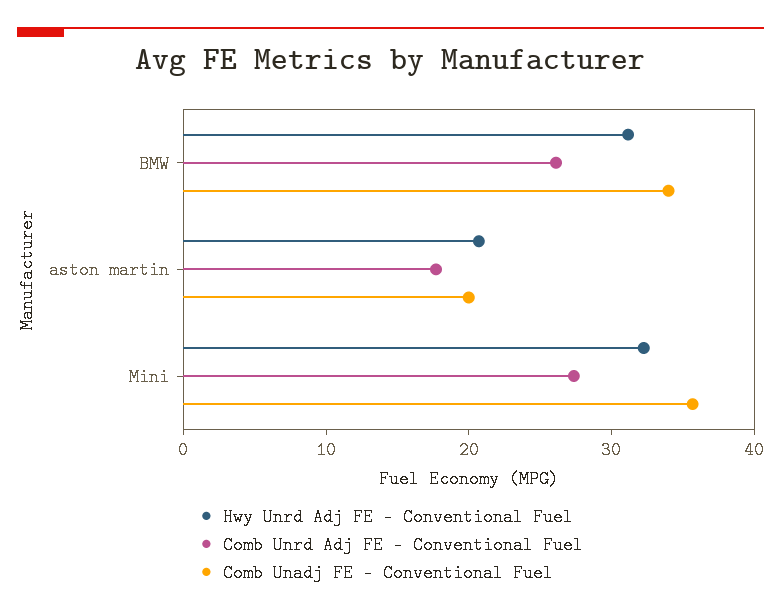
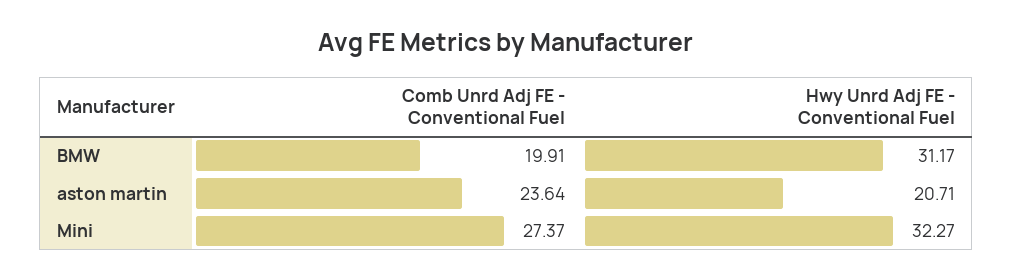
  {
    "Hwy Unrd Adj FE - Conventional Fuel": {
      "BMW": 31.17,
      "aston martin": 20.71,
      "Mini": 32.27
    },
    "Comb Unrd Adj FE - Conventional Fuel": {
-     "BMW": 26,
+     "BMW": 19.91,
-     "aston martin": 18,
+     "aston martin": 23.64,
      "Mini": 27.37
-   },
+   }
-   "Comb Unadj FE - Conventional Fuel": {
-     "BMW": 34,
-     "aston martin": 20,
-     "Mini": 36
-   }
  }

